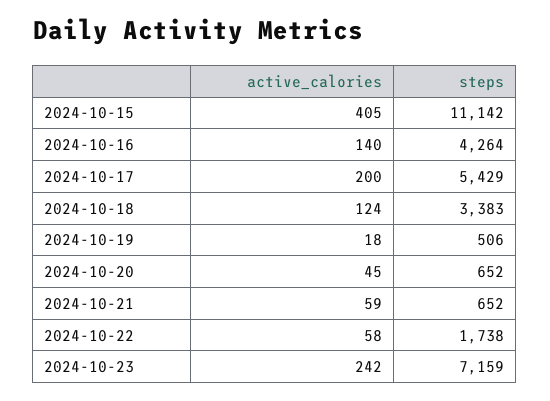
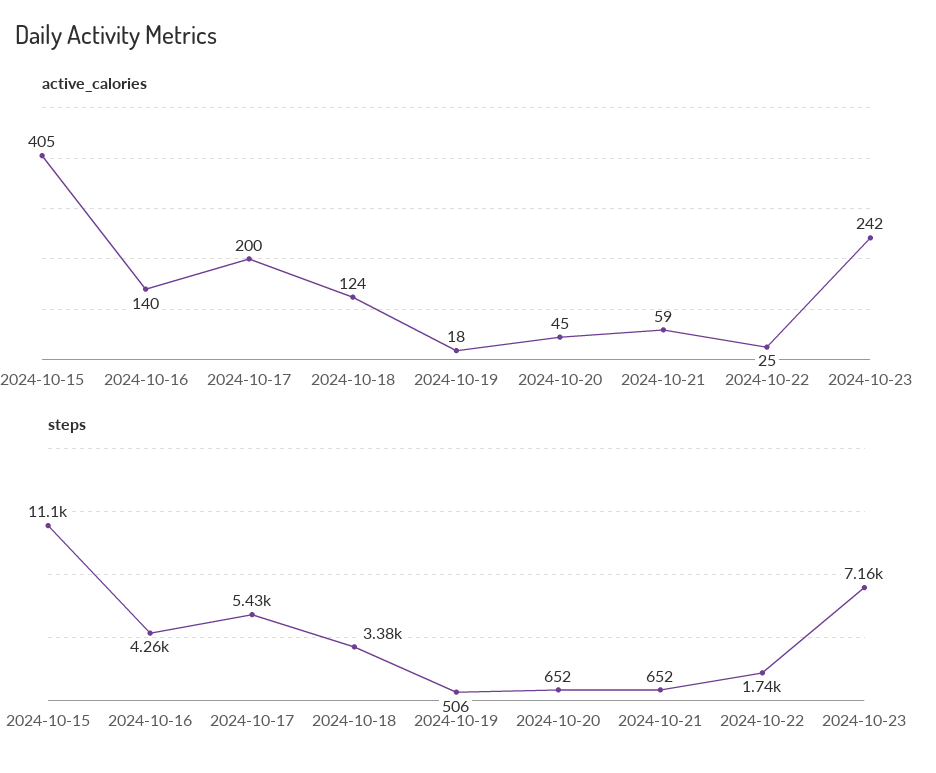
  {
    "active_calories": {
      "2024-10-15": 405,
      "2024-10-16": 140,
      "2024-10-17": 200,
      "2024-10-18": 124,
      "2024-10-19": 18,
      "2024-10-20": 45,
      "2024-10-21": 59,
-     "2024-10-22": 58,
+     "2024-10-22": 25,
      "2024-10-23": 242
    },
    "steps": {
      "2024-10-15": 11142,
      "2024-10-16": 4264,
      "2024-10-17": 5429,
      "2024-10-18": 3383,
      "2024-10-19": 506,
      "2024-10-20": 652,
      "2024-10-21": 652,
      "2024-10-22": 1738,
      "2024-10-23": 7159
    }
  }

